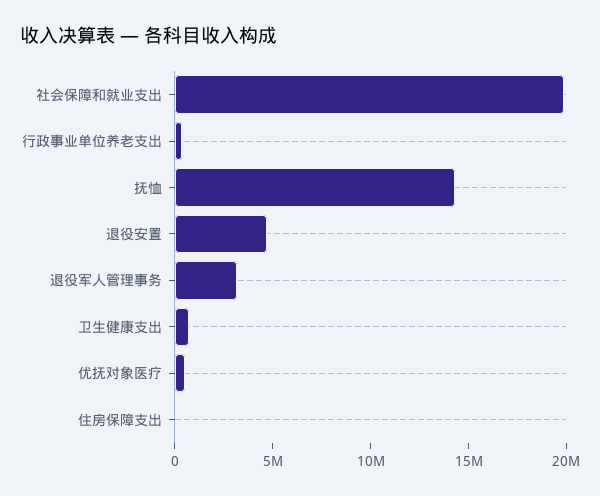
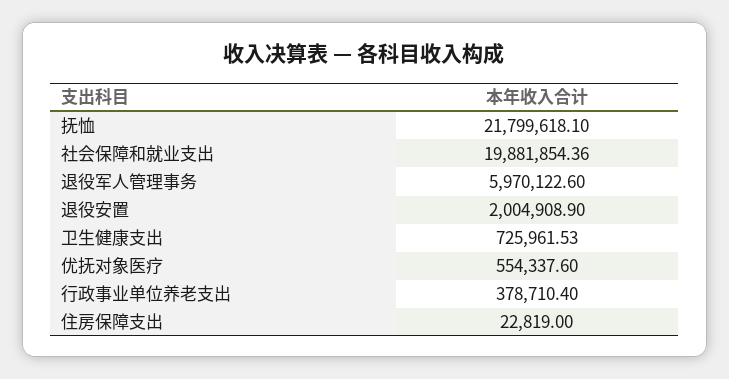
  {
    "社会保障和就业支出": 19881854.36,
    "行政事业单位养老支出": 378710.4,
-   "抚恤": 14000000,
+   "抚恤": 21799618.1,
-   "退役安置": 5000000,
+   "退役安置": 2004908.9,
-   "退役军人管理事务": 3000000,
+   "退役军人管理事务": 5970122.6,
    "卫生健康支出": 725961.53,
    "优抚对象医疗": 554337.6,
    "住房保障支出": 22819
  }

